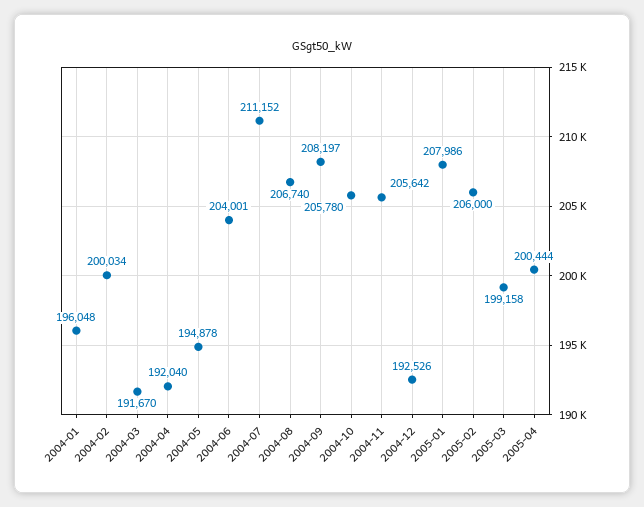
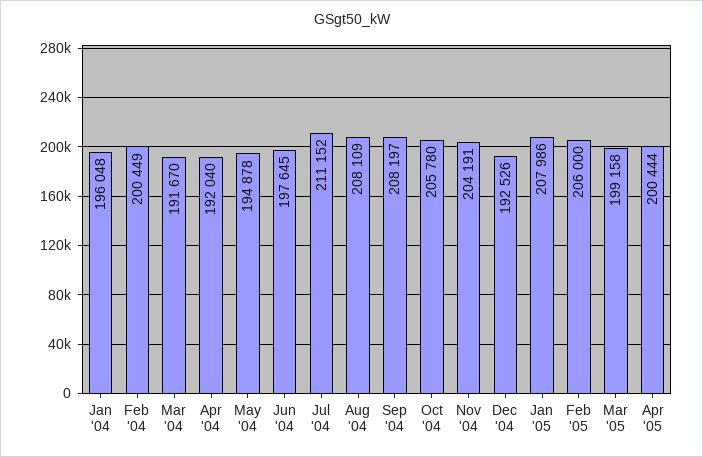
  {
    "2004-01": 196048,
-   "2004-02": 200034,
+   "2004-02": 200449,
    "2004-03": 191670,
    "2004-04": 192040,
    "2004-05": 194878,
-   "2004-06": 204001,
+   "2004-06": 197645,
    "2004-07": 211152,
-   "2004-08": 206740,
+   "2004-08": 208109,
    "2004-09": 208197,
    "2004-10": 205780,
-   "2004-11": 205642,
+   "2004-11": 204191,
    "2004-12": 192526,
    "2005-01": 207986,
    "2005-02": 206000,
    "2005-03": 199158,
    "2005-04": 200444
  }

